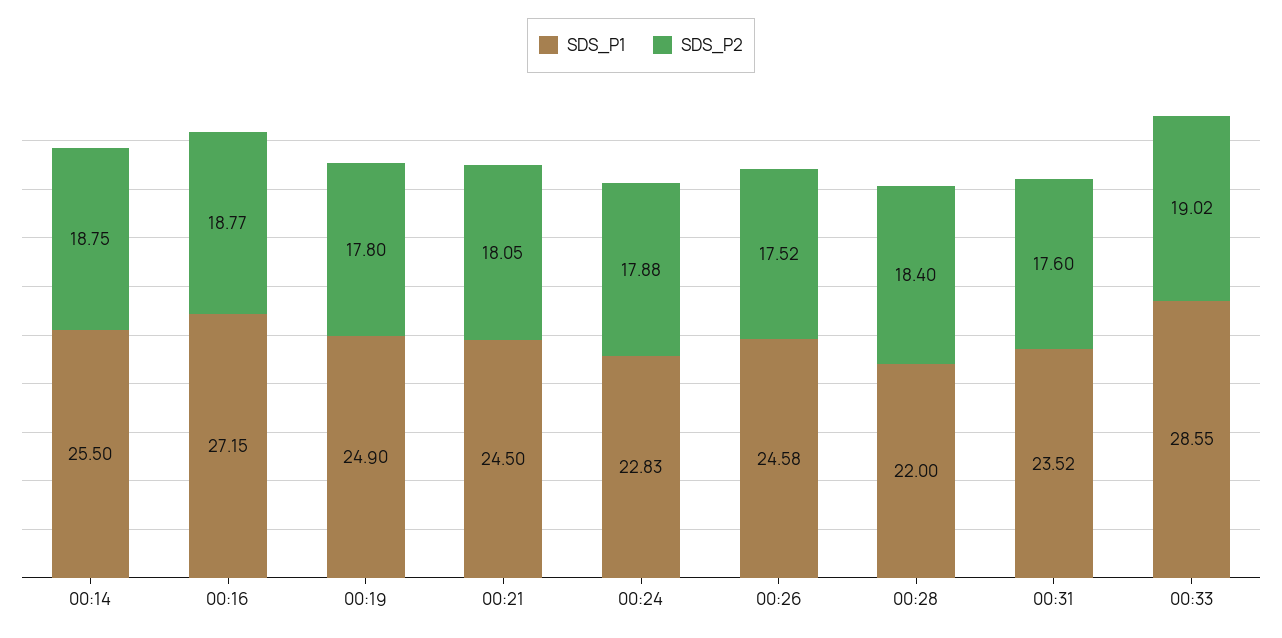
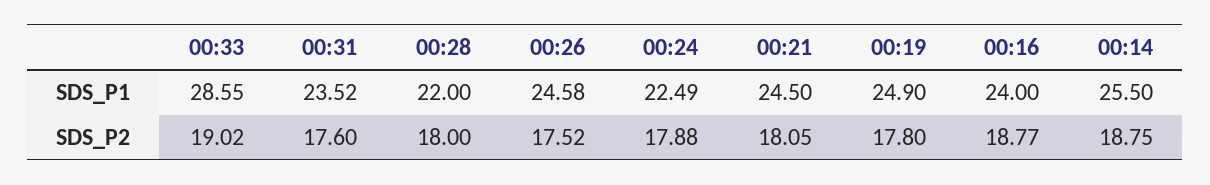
  {
    "SDS_P1": {
      "00:14": 25.5,
-     "00:16": 27.15,
+     "00:16": 24,
      "00:19": 24.9,
      "00:21": 24.5,
-     "00:24": 22.83,
+     "00:24": 22.49,
      "00:26": 24.58,
      "00:28": 22,
      "00:31": 23.52,
      "00:33": 28.55
    },
    "SDS_P2": {
      "00:14": 18.75,
      "00:16": 18.77,
      "00:19": 17.8,
      "00:21": 18.05,
      "00:24": 17.88,
      "00:26": 17.52,
-     "00:28": 18.4,
+     "00:28": 18,
      "00:31": 17.6,
      "00:33": 19.02
    }
  }

